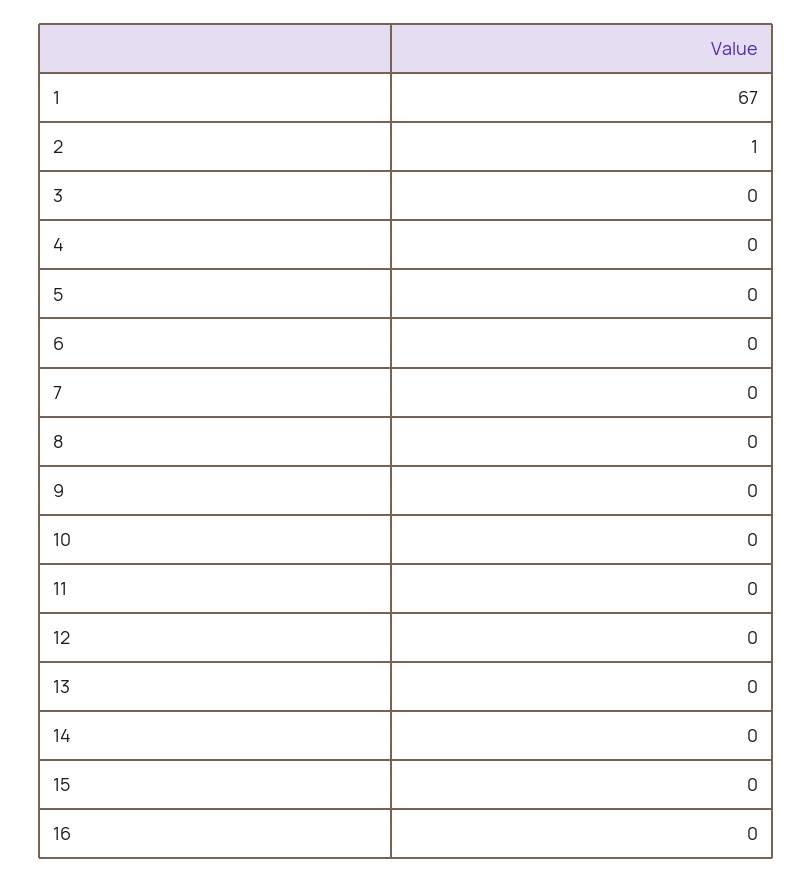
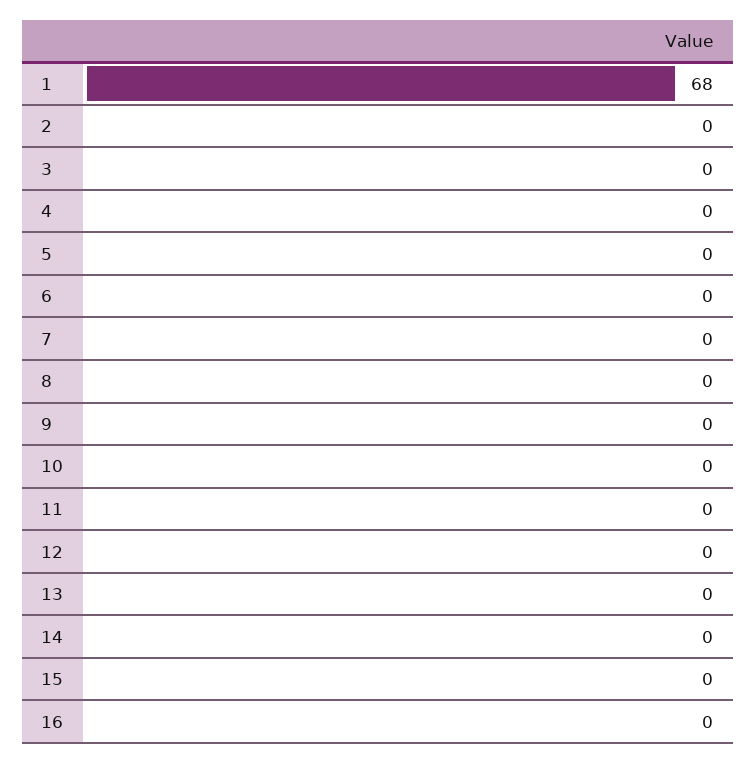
  {
-   "1": 67,
+   "1": 68,
-   "2": 1,
+   "2": 0,
    "3": 0,
    "4": 0,
    "5": 0,
    "6": 0,
    "7": 0,
    "8": 0,
    "9": 0,
    "10": 0,
    "11": 0,
    "12": 0,
    "13": 0,
    "14": 0,
    "15": 0,
    "16": 0
  }

